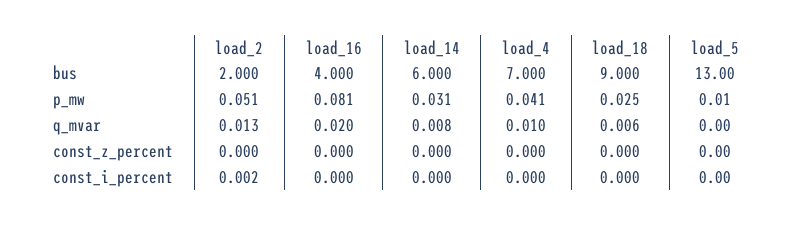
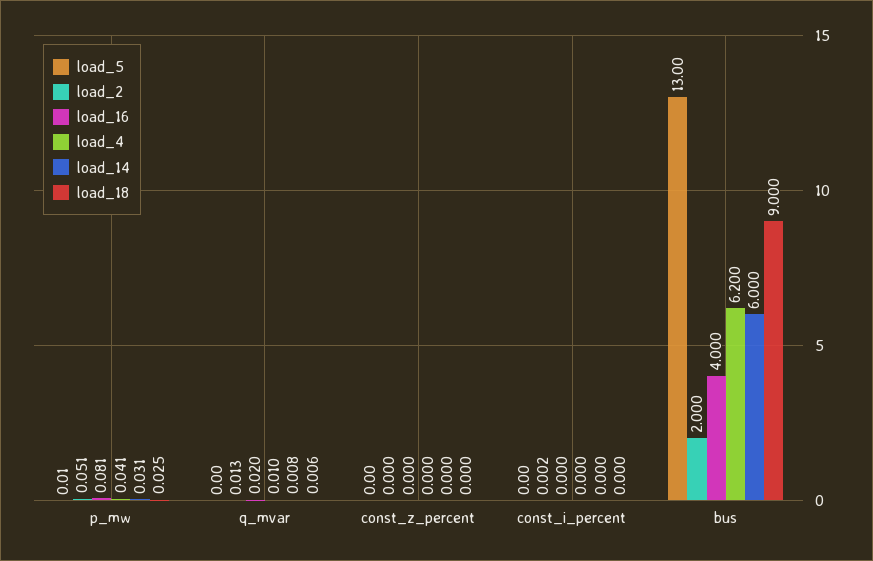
  {
    "load_2": {
      "bus": 2,
      "p_mw": 0.051,
      "q_mvar": 0.013,
      "const_z_percent": 0,
      "const_i_percent": 0.002
    },
    "load_16": {
      "bus": 4,
      "p_mw": 0.081,
      "q_mvar": 0.02,
      "const_z_percent": 0,
      "const_i_percent": 0
    },
    "load_14": {
      "bus": 6,
      "p_mw": 0.031,
      "q_mvar": 0.008,
      "const_z_percent": 0,
      "const_i_percent": 0
    },
    "load_4": {
-     "bus": 7,
+     "bus": 6.2,
      "p_mw": 0.041,
      "q_mvar": 0.01,
      "const_z_percent": 0,
      "const_i_percent": 0
    },
    "load_18": {
      "bus": 9,
      "p_mw": 0.025,
      "q_mvar": 0.006,
      "const_z_percent": 0,
      "const_i_percent": 0
    },
    "load_5": {
      "bus": 13,
      "p_mw": 0.01,
      "q_mvar": 0,
      "const_z_percent": 0,
      "const_i_percent": 0
    }
  }

